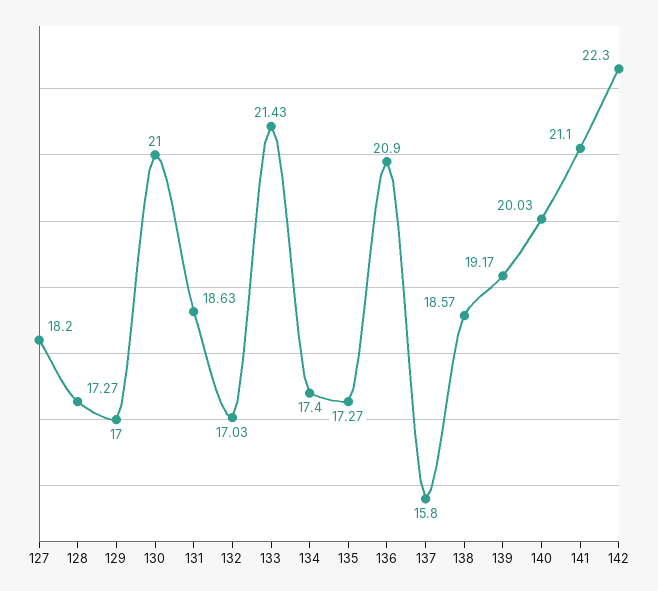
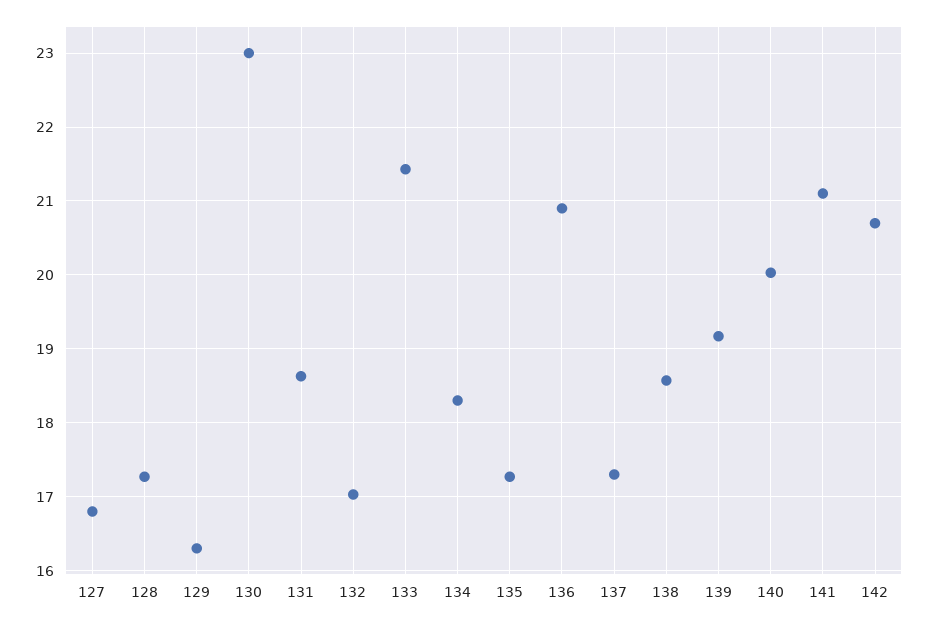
  {
-   "127": 18.2,
+   "127": 16.8,
    "128": 17.27,
-   "129": 17,
+   "129": 16.3,
-   "130": 21,
+   "130": 23,
    "131": 18.63,
    "132": 17.03,
    "133": 21.43,
-   "134": 17.4,
+   "134": 18.3,
    "135": 17.27,
    "136": 20.9,
-   "137": 15.8,
+   "137": 17.3,
    "138": 18.57,
    "139": 19.17,
    "140": 20.03,
    "141": 21.1,
-   "142": 22.3
+   "142": 20.7
  }

